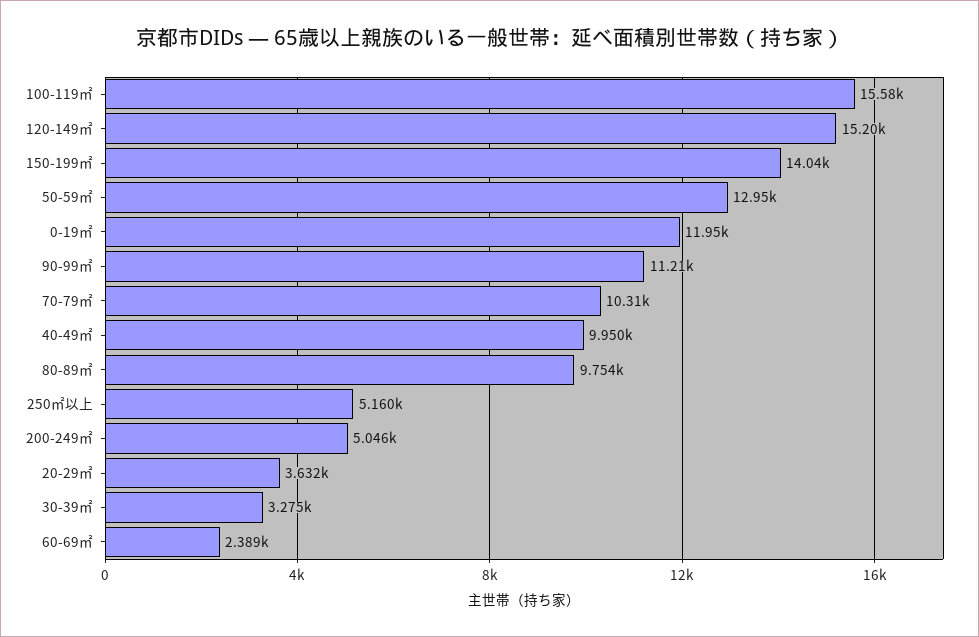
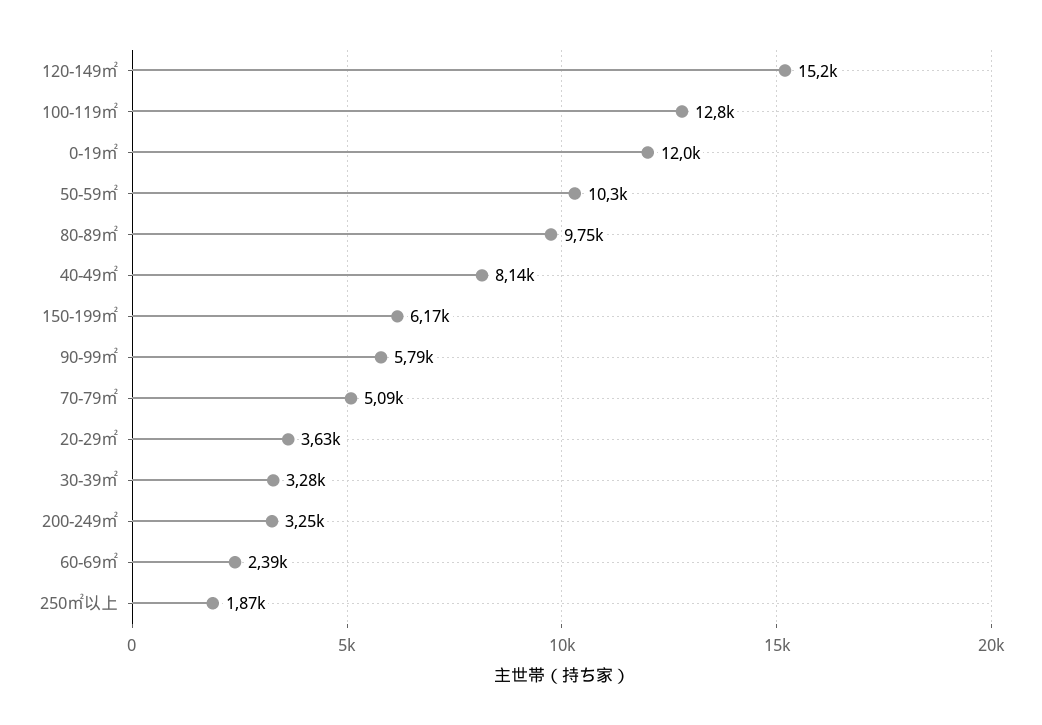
  {
-   "100-119㎡": 15580,
+   "100-119㎡": 12800,
    "120-149㎡": 15200,
-   "150-199㎡": 14040,
+   "150-199㎡": 6170,
-   "50-59㎡": 12950,
+   "50-59㎡": 10300,
    "0-19㎡": 11950,
-   "90-99㎡": 11210,
+   "90-99㎡": 5790,
-   "70-79㎡": 10310,
+   "70-79㎡": 5090,
-   "40-49㎡": 9950,
+   "40-49㎡": 8140,
    "80-89㎡": 9754,
-   "250㎡以上": 5160,
+   "250㎡以上": 1870,
-   "200-249㎡": 5046,
+   "200-249㎡": 3250,
    "20-29㎡": 3632,
    "30-39㎡": 3275,
    "60-69㎡": 2389
  }

